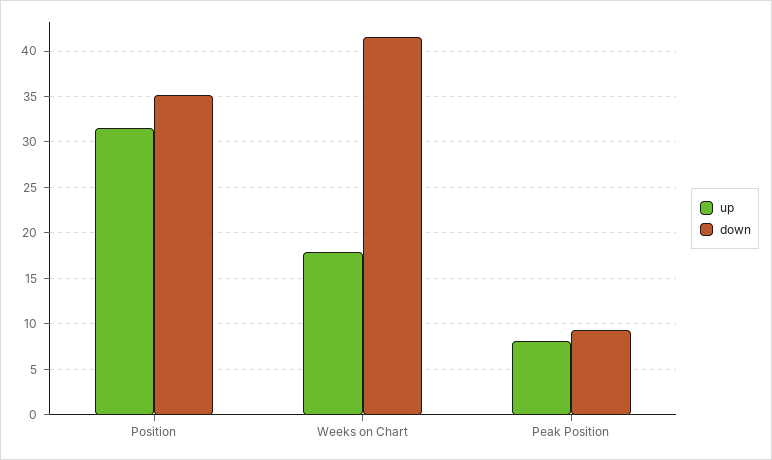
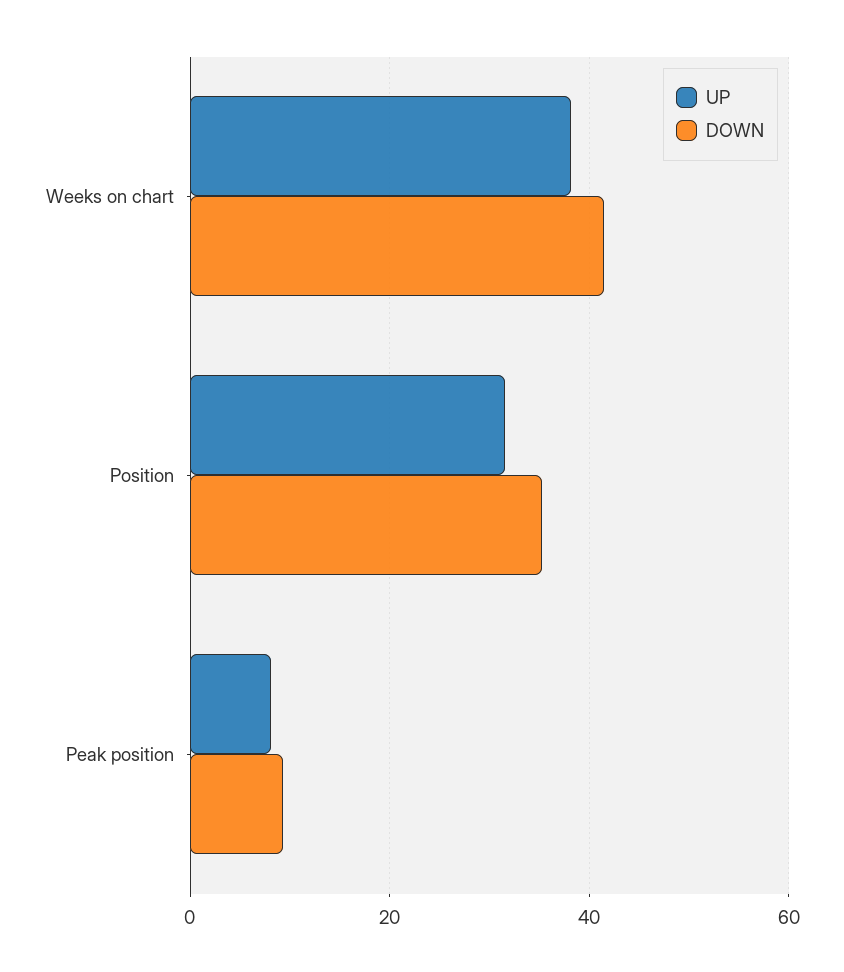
  {
    "up": {
      "Position": 32,
-     "Weeks on Chart": 18,
+     "Weeks on Chart": 38,
      "Peak Position": 8
    },
    "down": {
      "Position": 35,
      "Weeks on Chart": 42,
      "Peak Position": 9
    }
  }

